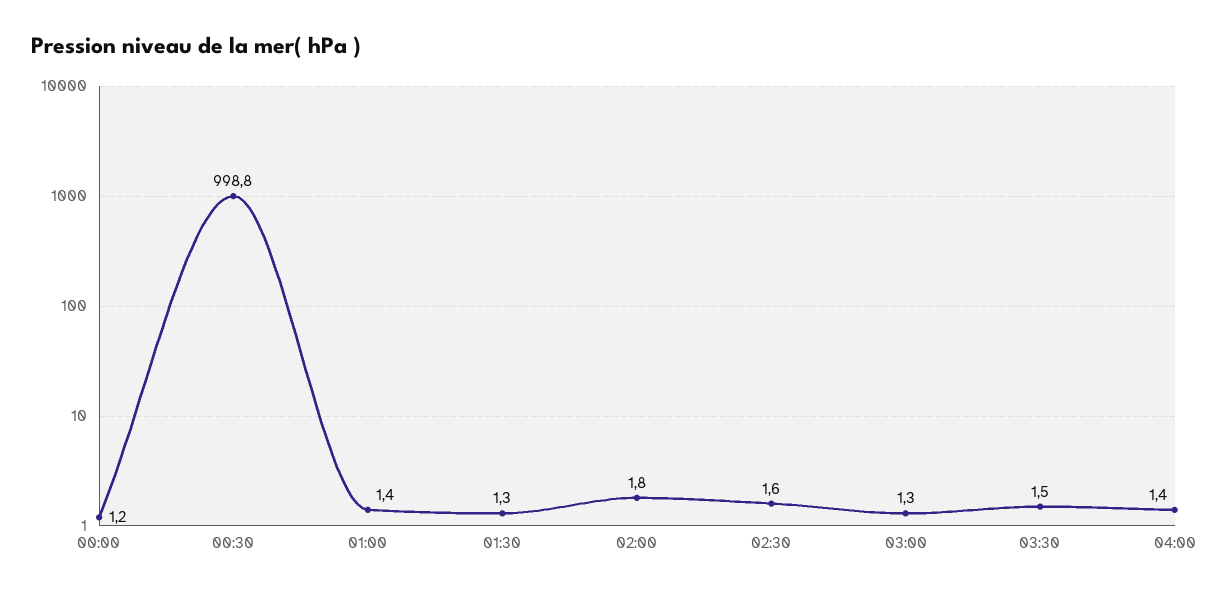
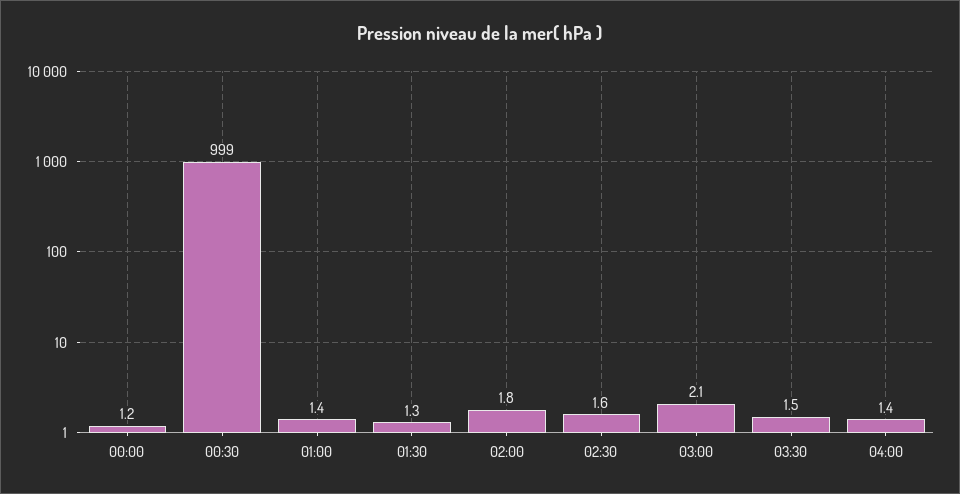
  {
    "00:00": 1.2,
-   "00:30": 998.8,
+   "00:30": 999,
    "01:00": 1.4,
    "01:30": 1.3,
    "02:00": 1.8,
    "02:30": 1.6,
-   "03:00": 1.3,
+   "03:00": 2.1,
    "03:30": 1.5,
    "04:00": 1.4
  }

